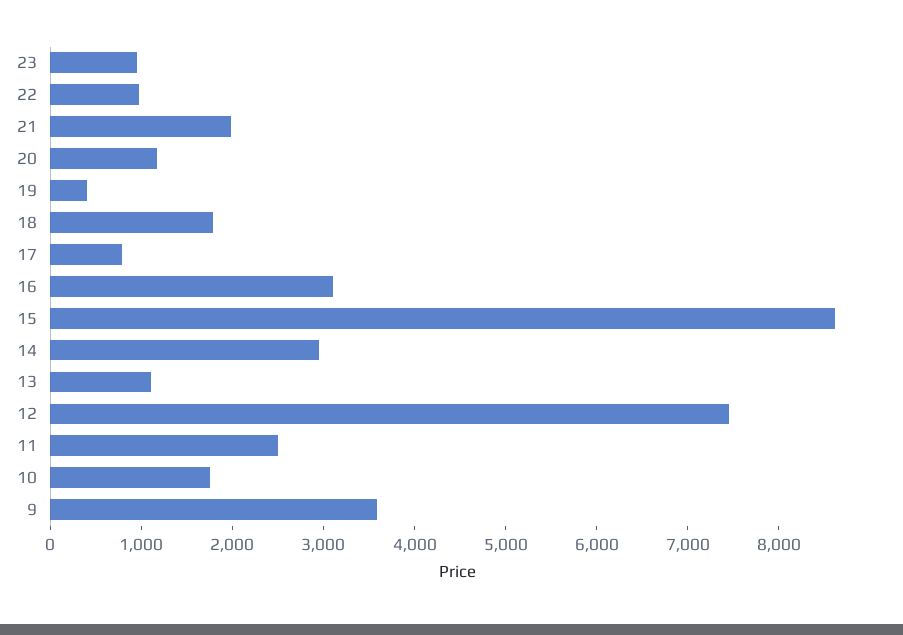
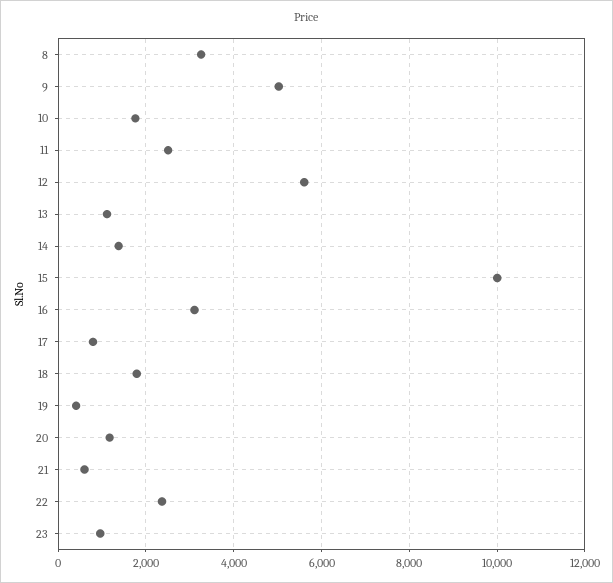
  {
    "23": 1000,
-   "22": 1000,
+   "22": 2400,
-   "21": 2000,
+   "21": 600,
    "20": 1200,
    "19": 400,
    "18": 1800,
    "17": 800,
    "16": 3200,
-   "15": 8600,
+   "15": 10000,
-   "14": 3000,
+   "14": 1400,
    "13": 1200,
-   "12": 7400,
+   "12": 5600,
    "11": 2600,
    "10": 1800,
-   "9": 3600
+   "9": 5000,
+   "8": 3200
  }

